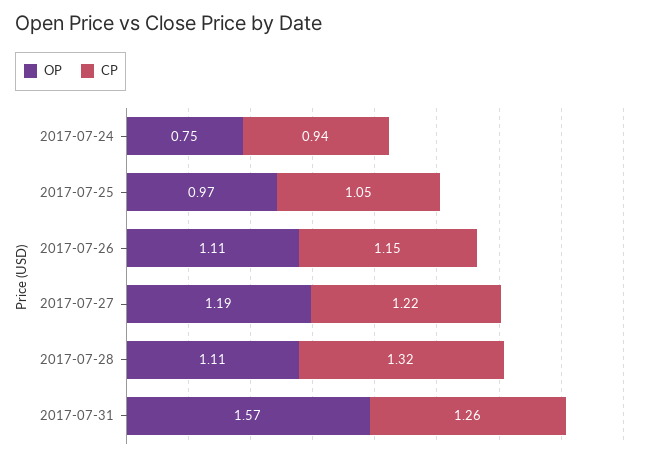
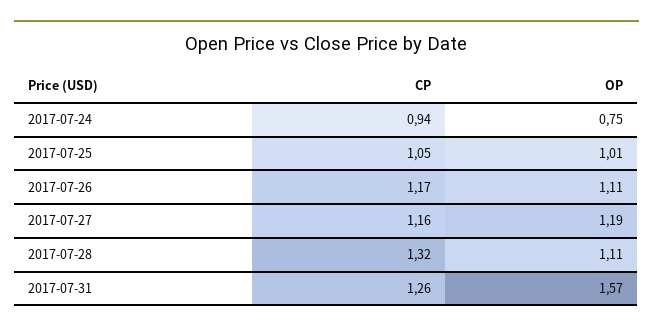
  {
    "OP": {
      "2017-07-24": 0.75,
-     "2017-07-25": 0.97,
+     "2017-07-25": 1.01,
      "2017-07-26": 1.11,
      "2017-07-27": 1.19,
      "2017-07-28": 1.11,
      "2017-07-31": 1.57
    },
    "CP": {
      "2017-07-24": 0.94,
      "2017-07-25": 1.05,
-     "2017-07-26": 1.15,
+     "2017-07-26": 1.17,
-     "2017-07-27": 1.22,
+     "2017-07-27": 1.16,
      "2017-07-28": 1.32,
      "2017-07-31": 1.26
    }
  }

